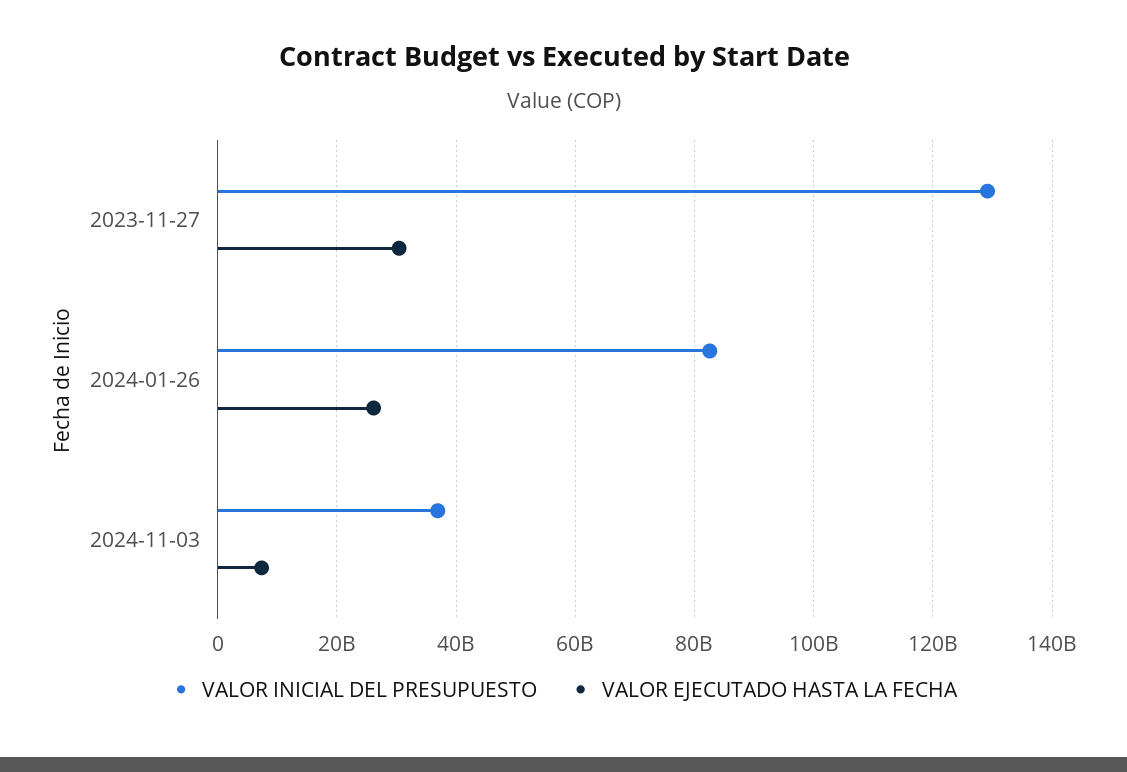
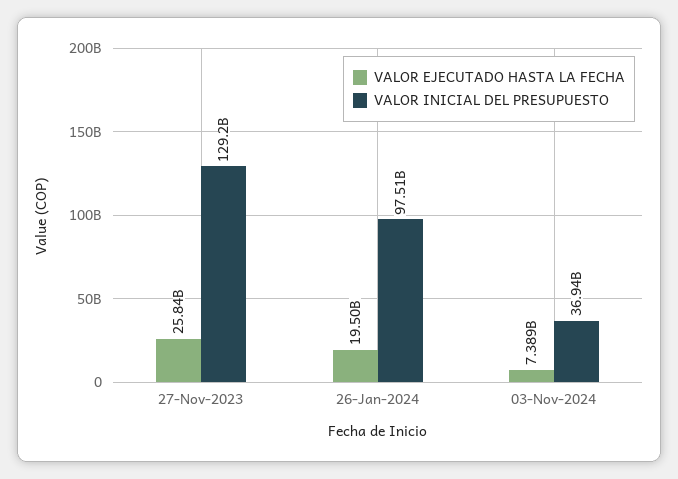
  {
    "VALOR INICIAL DEL PRESUPUESTO": {
      "2023-11-27": 129200000000,
-     "2024-01-26": 82000000000,
+     "2024-01-26": 97510000000,
      "2024-11-03": 36940000000
    },
    "VALOR EJECUTADO HASTA LA FECHA": {
-     "2023-11-27": 30000000000,
+     "2023-11-27": 25840000000,
-     "2024-01-26": 26000000000,
+     "2024-01-26": 19500000000,
      "2024-11-03": 7389000000
    }
  }

